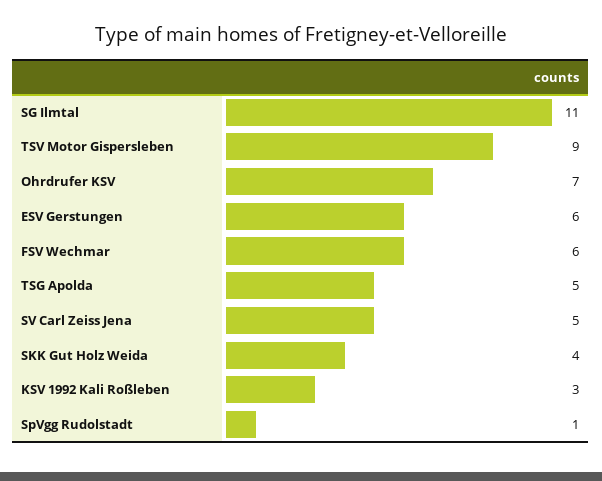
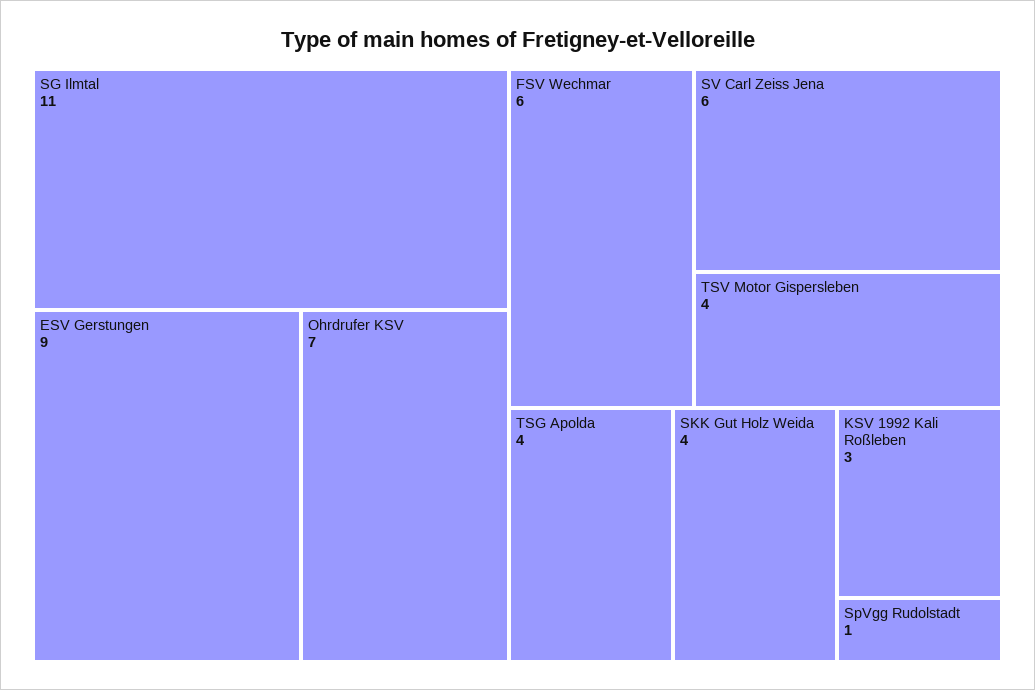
  {
    "SG Ilmtal": 11,
-   "TSV Motor Gispersleben": 9,
+   "TSV Motor Gispersleben": 4,
    "Ohrdrufer KSV": 7,
-   "ESV Gerstungen": 6,
+   "ESV Gerstungen": 9,
    "FSV Wechmar": 6,
-   "TSG Apolda": 5,
+   "TSG Apolda": 4,
-   "SV Carl Zeiss Jena": 5,
+   "SV Carl Zeiss Jena": 6,
    "SKK Gut Holz Weida": 4,
    "KSV 1992 Kali Roßleben": 3,
    "SpVgg Rudolstadt": 1
  }

